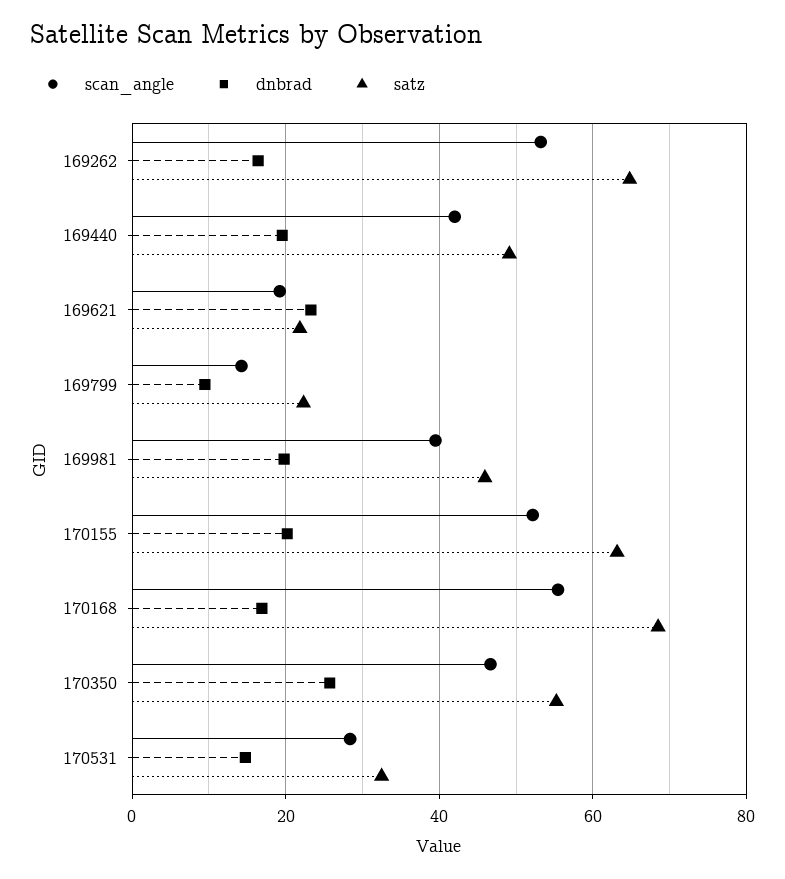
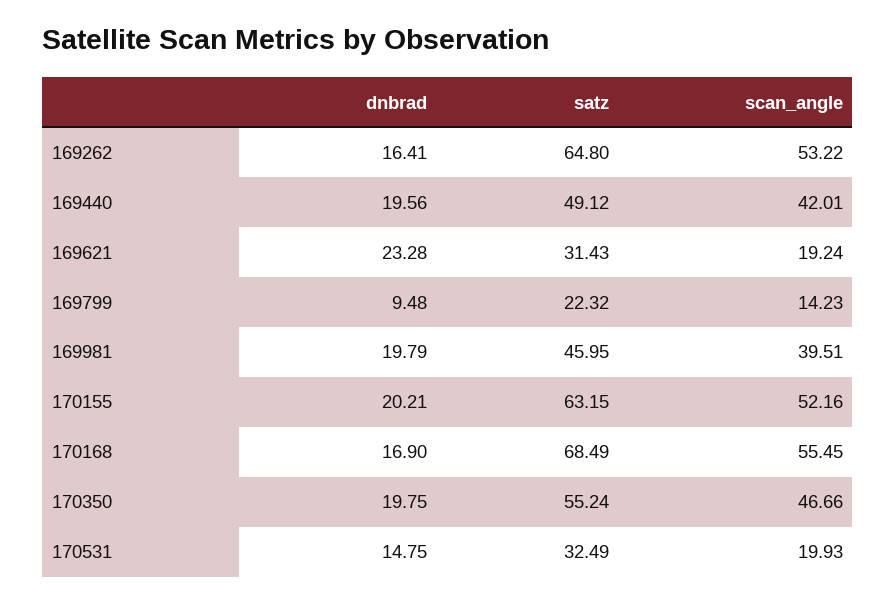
  {
    "scan_angle": {
      "169262": 53.22,
      "169440": 42.01,
      "169621": 19.24,
      "169799": 14.23,
      "169981": 39.51,
      "170155": 52.16,
      "170168": 55.45,
      "170350": 46.66,
-     "170531": 28
+     "170531": 19.93
    },
    "dnbrad": {
      "169262": 16.41,
      "169440": 19.56,
      "169621": 23.28,
      "169799": 9.48,
      "169981": 19.79,
      "170155": 20.21,
      "170168": 16.9,
-     "170350": 26,
+     "170350": 19.75,
      "170531": 14.75
    },
    "satz": {
      "169262": 64.8,
      "169440": 49.12,
-     "169621": 22,
+     "169621": 31.43,
      "169799": 22.32,
      "169981": 45.95,
      "170155": 63.15,
      "170168": 68.49,
      "170350": 55.24,
      "170531": 32.49
    }
  }

